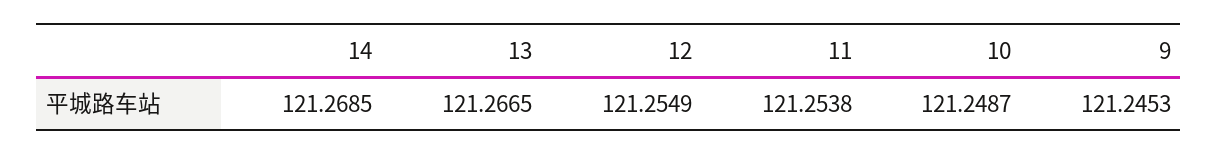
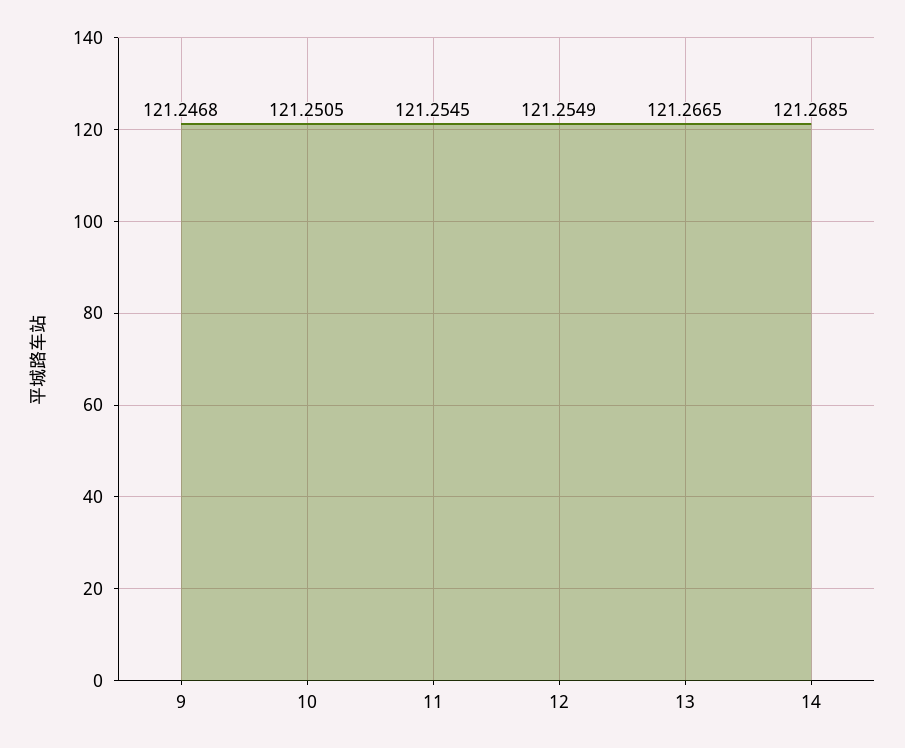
  {
    "14": 121.2685,
    "13": 121.2665,
    "12": 121.2549,
-   "11": 121.2538,
+   "11": 121.2545,
-   "10": 121.2487,
+   "10": 121.2505,
-   "9": 121.2453
+   "9": 121.2468
  }

